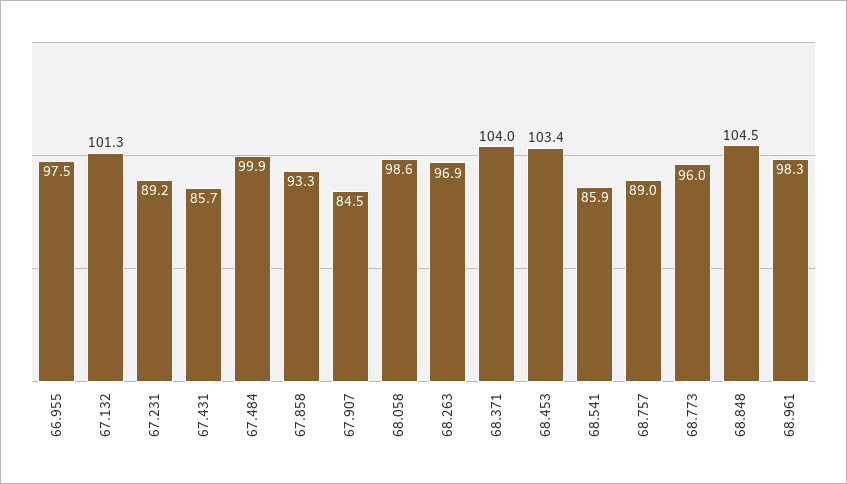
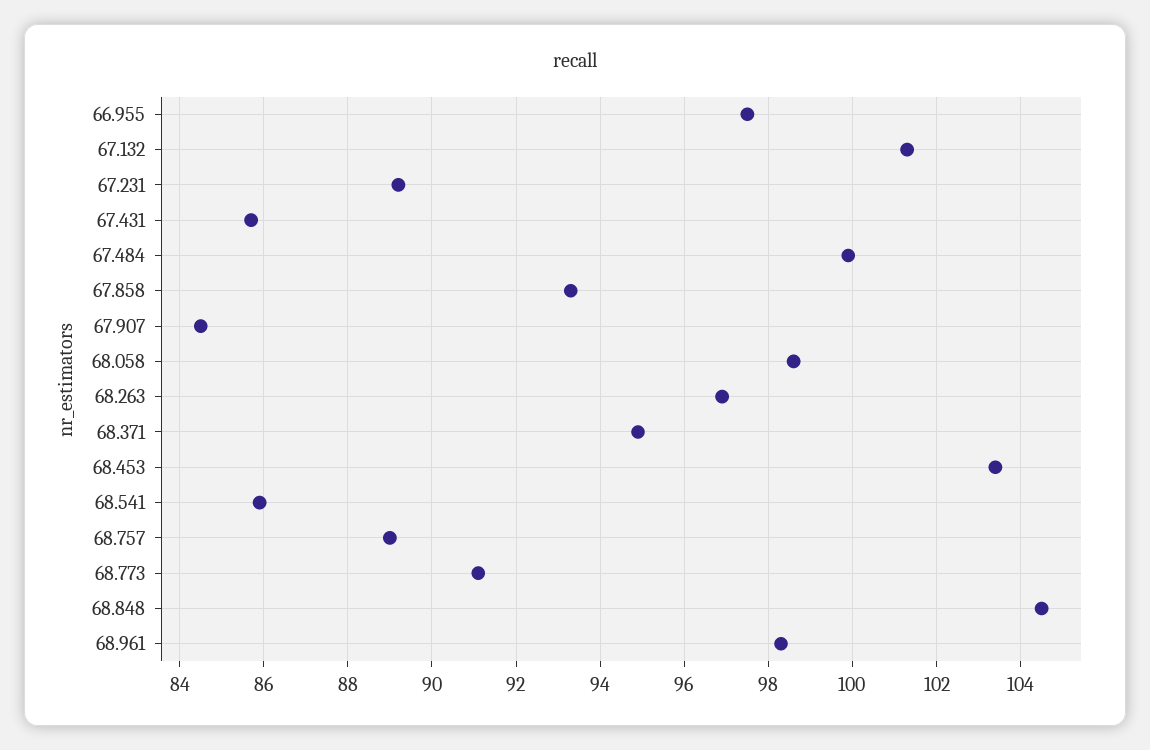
  {
    "66.955": 97.5,
    "67.132": 101.3,
    "67.231": 89.2,
    "67.431": 85.7,
    "67.484": 99.9,
    "67.858": 93.3,
    "67.907": 84.5,
    "68.058": 98.6,
    "68.263": 96.9,
-   "68.371": 104,
+   "68.371": 95,
    "68.453": 103.4,
    "68.541": 85.9,
    "68.757": 89,
-   "68.773": 96,
+   "68.773": 91,
    "68.848": 104.5,
    "68.961": 98.3
  }

